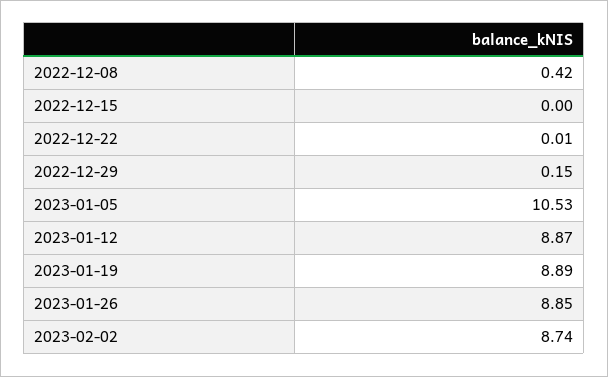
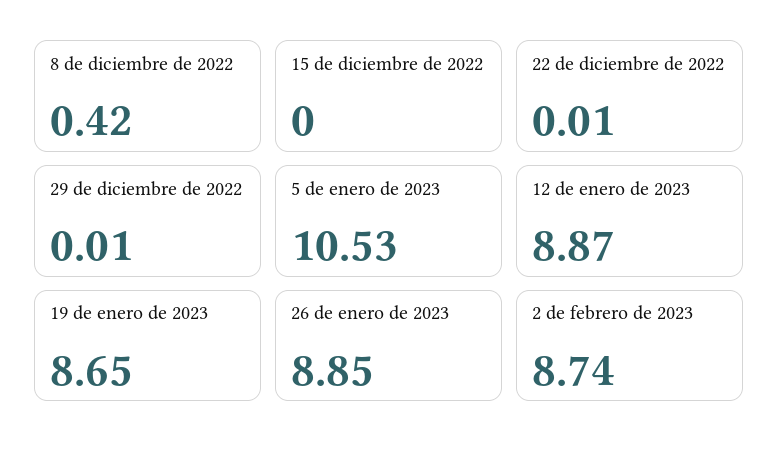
  {
    "2022-12-08": 0.42,
    "2022-12-15": 0,
    "2022-12-22": 0.01,
-   "2022-12-29": 0.15,
+   "2022-12-29": 0.01,
    "2023-01-05": 10.53,
    "2023-01-12": 8.87,
-   "2023-01-19": 8.89,
+   "2023-01-19": 8.65,
    "2023-01-26": 8.85,
    "2023-02-02": 8.74
  }

